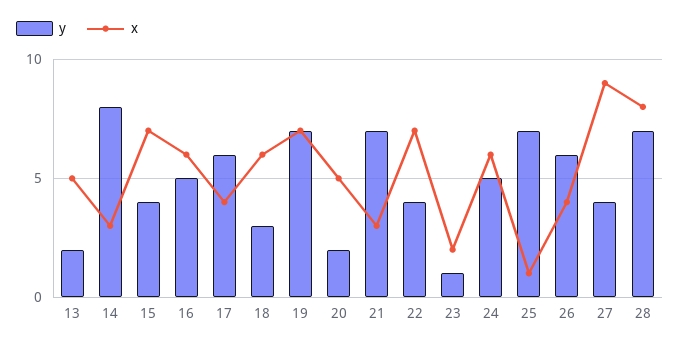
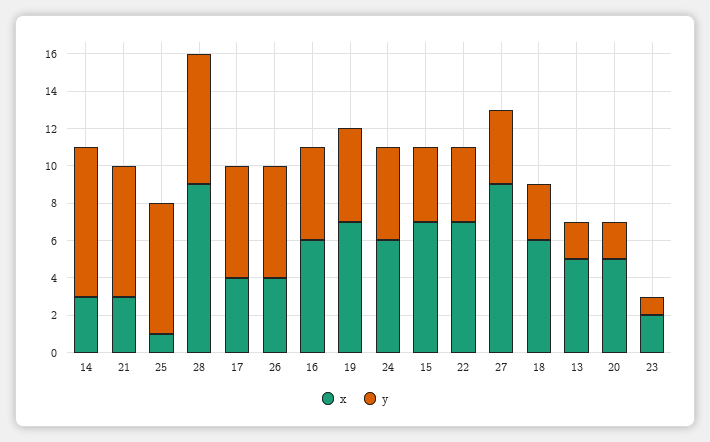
  {
    "y": {
      "13": 2,
      "14": 8,
      "15": 4,
      "16": 5,
      "17": 6,
      "18": 3,
-     "19": 7,
+     "19": 5,
      "20": 2,
      "21": 7,
      "22": 4,
      "23": 1,
      "24": 5,
      "25": 7,
      "26": 6,
      "27": 4,
      "28": 7
    },
    "x": {
      "13": 5,
      "14": 3,
      "15": 7,
      "16": 6,
      "17": 4,
      "18": 6,
      "19": 7,
      "20": 5,
      "21": 3,
      "22": 7,
      "23": 2,
      "24": 6,
      "25": 1,
      "26": 4,
      "27": 9,
-     "28": 8
+     "28": 9
    }
  }

